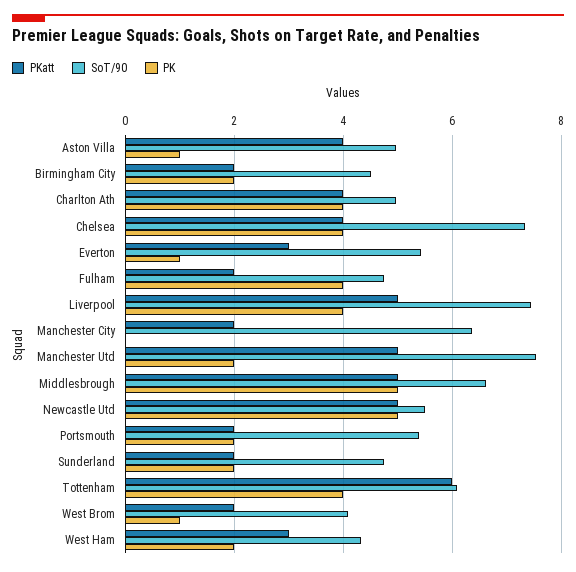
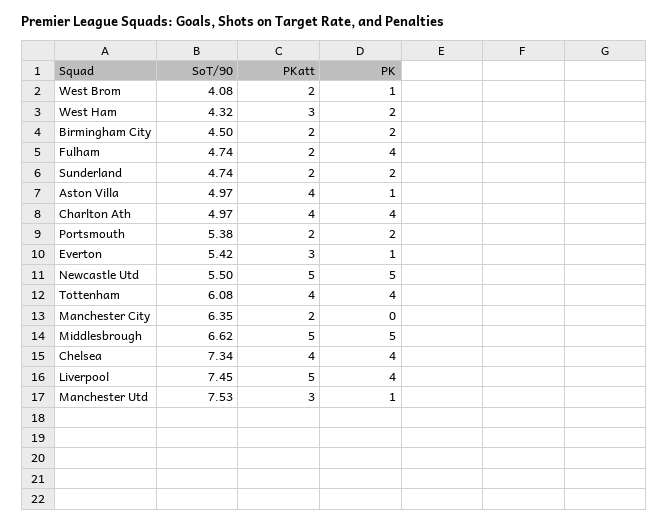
  {
    "PKatt": {
      "Aston Villa": 4,
      "Birmingham City": 2,
      "Charlton Ath": 4,
      "Chelsea": 4,
      "Everton": 3,
      "Fulham": 2,
      "Liverpool": 5,
      "Manchester City": 2,
-     "Manchester Utd": 5,
+     "Manchester Utd": 3,
      "Middlesbrough": 5,
      "Newcastle Utd": 5,
      "Portsmouth": 2,
      "Sunderland": 2,
-     "Tottenham": 6,
+     "Tottenham": 4,
      "West Brom": 2,
      "West Ham": 3
    },
    "SoT/90": {
      "Aston Villa": 4.97,
      "Birmingham City": 4.5,
      "Charlton Ath": 4.97,
      "Chelsea": 7.34,
      "Everton": 5.42,
      "Fulham": 4.74,
      "Liverpool": 7.45,
      "Manchester City": 6.35,
      "Manchester Utd": 7.53,
      "Middlesbrough": 6.62,
      "Newcastle Utd": 5.5,
      "Portsmouth": 5.38,
      "Sunderland": 4.74,
      "Tottenham": 6.08,
      "West Brom": 4.08,
      "West Ham": 4.32
    },
    "PK": {
      "Aston Villa": 1,
      "Birmingham City": 2,
      "Charlton Ath": 4,
      "Chelsea": 4,
      "Everton": 1,
      "Fulham": 4,
      "Liverpool": 4,
      "Manchester City": 0,
-     "Manchester Utd": 2,
+     "Manchester Utd": 1,
      "Middlesbrough": 5,
      "Newcastle Utd": 5,
      "Portsmouth": 2,
      "Sunderland": 2,
      "Tottenham": 4,
      "West Brom": 1,
      "West Ham": 2
    }
  }

